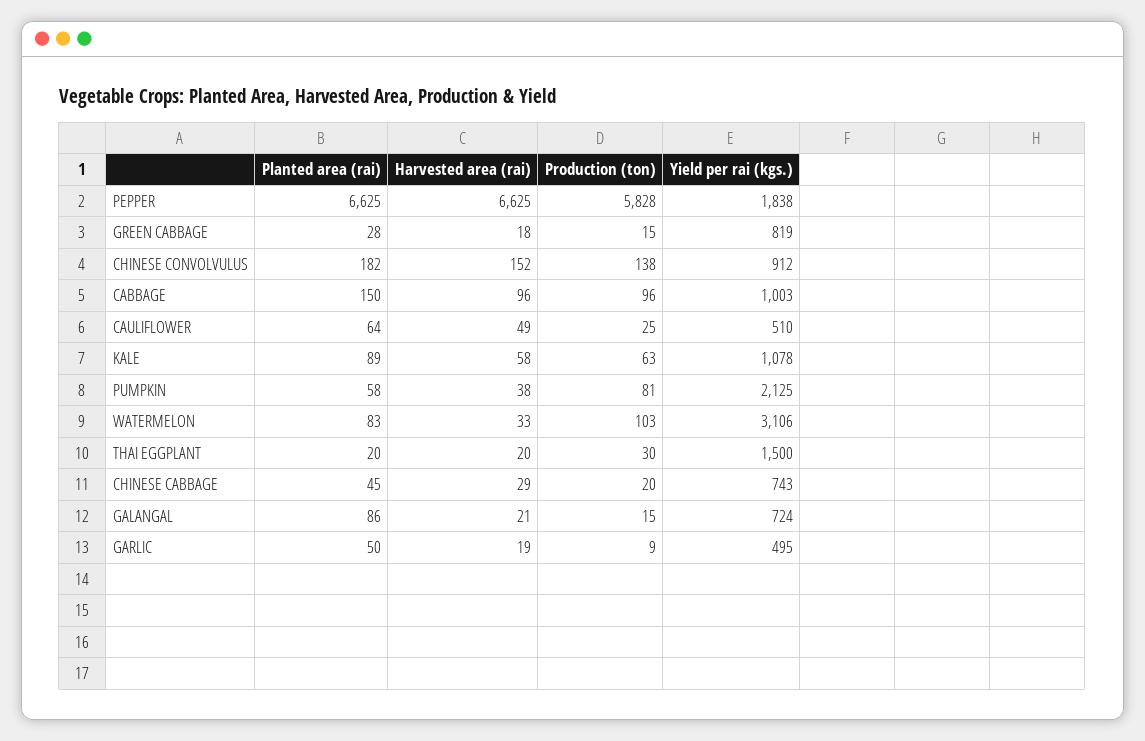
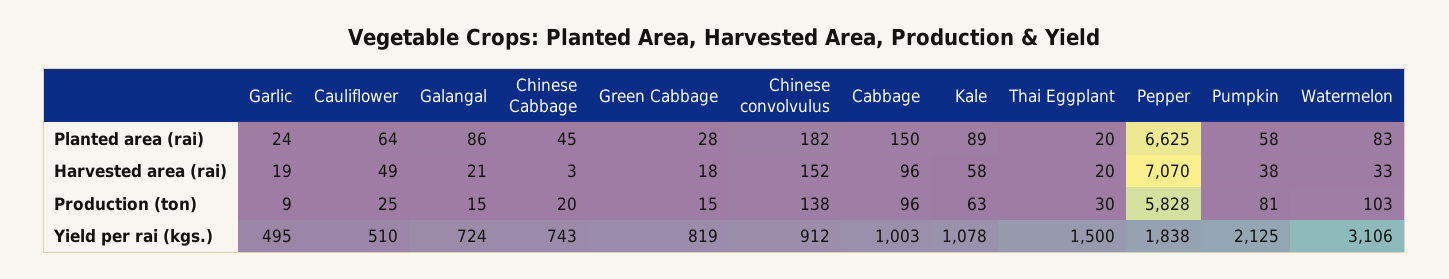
  {
    "Planted area (rai)": {
      "PEPPER": 6625,
      "GREEN CABBAGE": 28,
      "CHINESE CONVOLVULUS": 182,
      "CABBAGE": 150,
      "CAULIFLOWER": 64,
      "KALE": 89,
      "PUMPKIN": 58,
      "WATERMELON": 83,
      "THAI EGGPLANT": 20,
      "CHINESE CABBAGE": 45,
      "GALANGAL": 86,
-     "GARLIC": 50
+     "GARLIC": 24
    },
    "Harvested area (rai)": {
-     "PEPPER": 6625,
+     "PEPPER": 7070,
      "GREEN CABBAGE": 18,
      "CHINESE CONVOLVULUS": 152,
      "CABBAGE": 96,
      "CAULIFLOWER": 49,
      "KALE": 58,
      "PUMPKIN": 38,
      "WATERMELON": 33,
      "THAI EGGPLANT": 20,
-     "CHINESE CABBAGE": 29,
+     "CHINESE CABBAGE": 3,
      "GALANGAL": 21,
      "GARLIC": 19
    },
    "Production (ton)": {
      "PEPPER": 5828,
      "GREEN CABBAGE": 15,
      "CHINESE CONVOLVULUS": 138,
      "CABBAGE": 96,
      "CAULIFLOWER": 25,
      "KALE": 63,
      "PUMPKIN": 81,
      "WATERMELON": 103,
      "THAI EGGPLANT": 30,
      "CHINESE CABBAGE": 20,
      "GALANGAL": 15,
      "GARLIC": 9
    },
    "Yield per rai (kgs.)": {
      "PEPPER": 1838,
      "GREEN CABBAGE": 819,
      "CHINESE CONVOLVULUS": 912,
      "CABBAGE": 1003,
      "CAULIFLOWER": 510,
      "KALE": 1078,
      "PUMPKIN": 2125,
      "WATERMELON": 3106,
      "THAI EGGPLANT": 1500,
      "CHINESE CABBAGE": 743,
      "GALANGAL": 724,
      "GARLIC": 495
    }
  }

